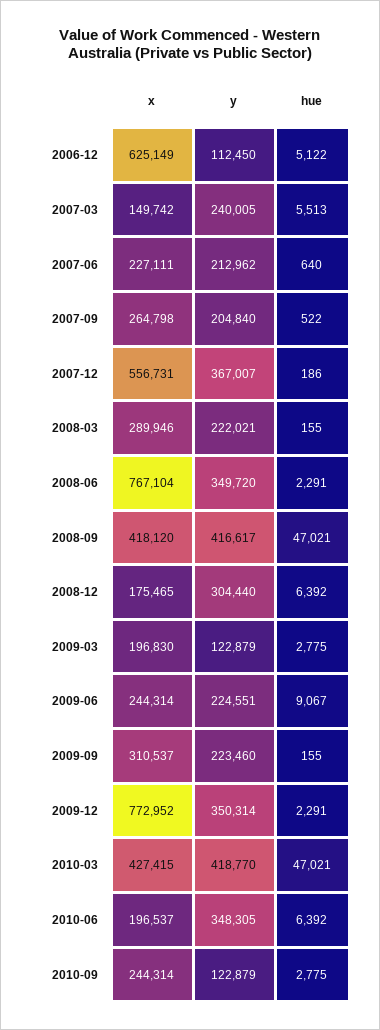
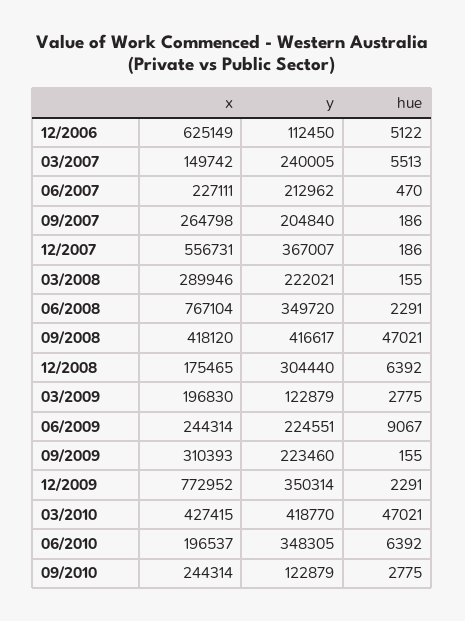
  {
    "x": {
      "2006-12": 625149,
      "2007-03": 149742,
      "2007-06": 227111,
      "2007-09": 264798,
      "2007-12": 556731,
      "2008-03": 289946,
      "2008-06": 767104,
      "2008-09": 418120,
      "2008-12": 175465,
      "2009-03": 196830,
      "2009-06": 244314,
-     "2009-09": 310537,
+     "2009-09": 310393,
      "2009-12": 772952,
      "2010-03": 427415,
      "2010-06": 196537,
      "2010-09": 244314
    },
    "y": {
      "2006-12": 112450,
      "2007-03": 240005,
      "2007-06": 212962,
      "2007-09": 204840,
      "2007-12": 367007,
      "2008-03": 222021,
      "2008-06": 349720,
      "2008-09": 416617,
      "2008-12": 304440,
      "2009-03": 122879,
      "2009-06": 224551,
      "2009-09": 223460,
      "2009-12": 350314,
      "2010-03": 418770,
      "2010-06": 348305,
      "2010-09": 122879
    },
    "hue": {
      "2006-12": 5122,
      "2007-03": 5513,
-     "2007-06": 640,
+     "2007-06": 470,
-     "2007-09": 522,
+     "2007-09": 186,
      "2007-12": 186,
      "2008-03": 155,
      "2008-06": 2291,
      "2008-09": 47021,
      "2008-12": 6392,
      "2009-03": 2775,
      "2009-06": 9067,
      "2009-09": 155,
      "2009-12": 2291,
      "2010-03": 47021,
      "2010-06": 6392,
      "2010-09": 2775
    }
  }

